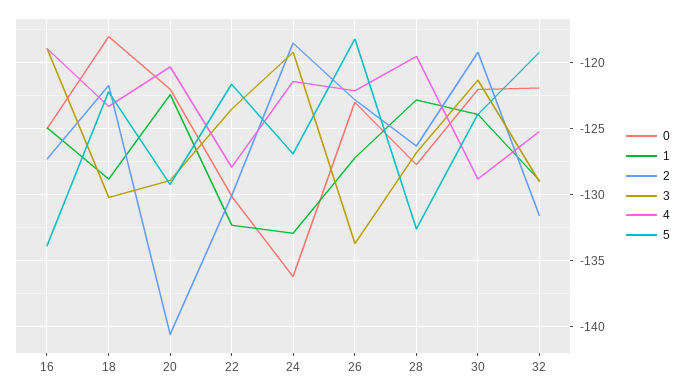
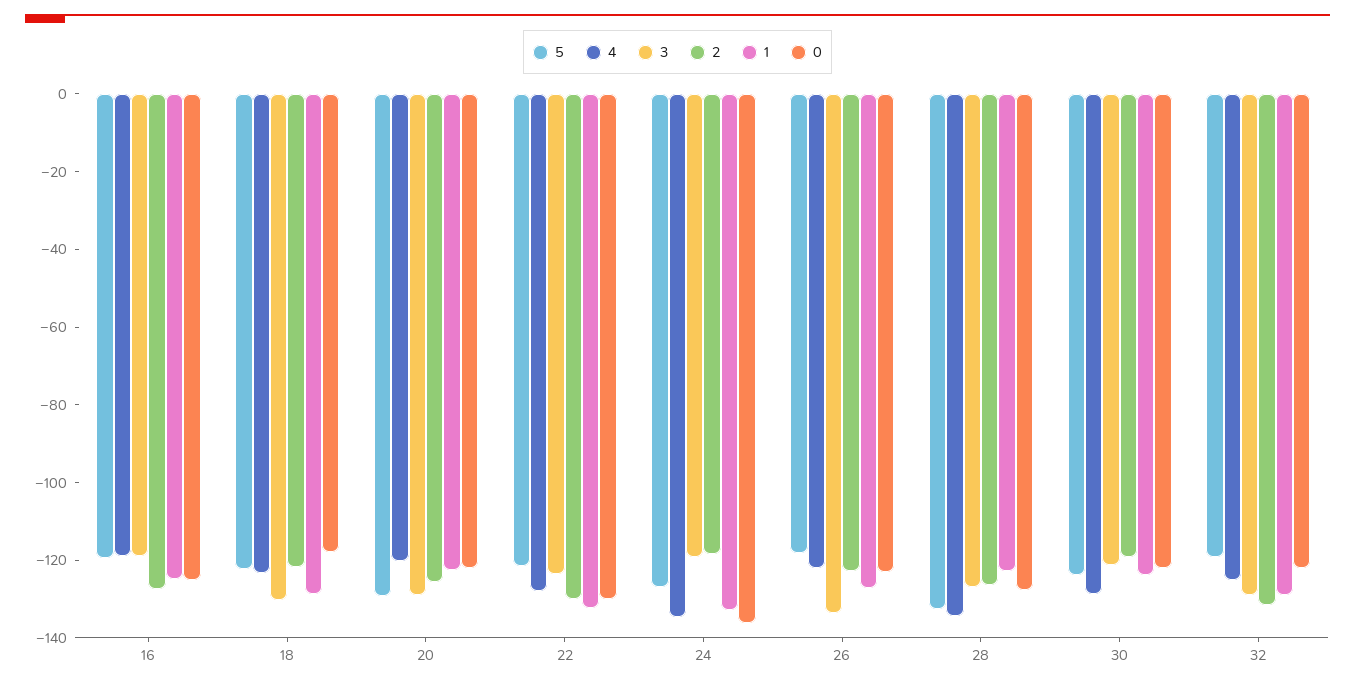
  {
    "0": {
      "16": -125,
      "18": -118,
      "20": -122,
      "22": -130,
      "24": -136,
      "26": -123,
      "28": -127.5,
      "30": -122,
      "32": -122
    },
    "1": {
      "16": -125,
      "18": -129,
      "20": -122.5,
      "22": -132.5,
      "24": -133,
      "26": -127,
      "28": -123,
      "30": -124,
      "32": -129
    },
    "2": {
      "16": -127.5,
      "18": -121.5,
-     "20": -140.5,
+     "20": -125,
      "22": -130,
      "24": -118.5,
      "26": -123,
      "28": -126.5,
      "30": -119,
      "32": -131.5
    },
    "3": {
      "16": -119,
      "18": -130,
      "20": -129,
      "22": -123.5,
      "24": -119,
      "26": -133.5,
      "28": -127,
      "30": -121.5,
      "32": -129
    },
    "4": {
      "16": -119,
      "18": -123.5,
      "20": -120.5,
      "22": -128,
-     "24": -121.5,
+     "24": -135,
      "26": -122,
-     "28": -119.5,
+     "28": -135,
      "30": -129,
      "32": -125
    },
    "5": {
-     "16": -134,
+     "16": -120,
      "18": -122,
      "20": -129,
      "22": -121.5,
      "24": -127,
      "26": -118,
      "28": -132.5,
      "30": -124,
      "32": -119
    }
  }

